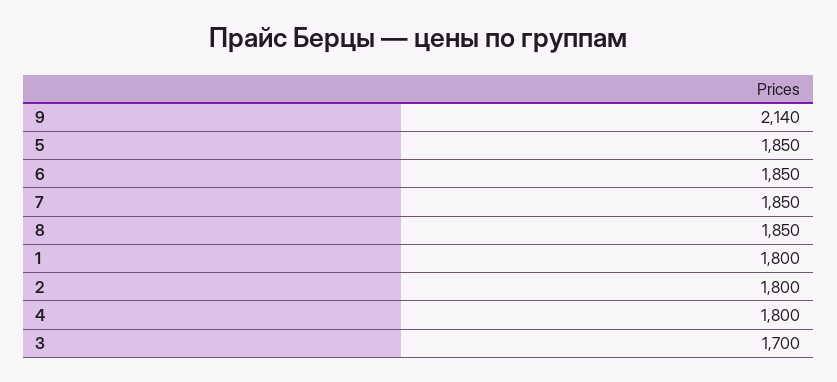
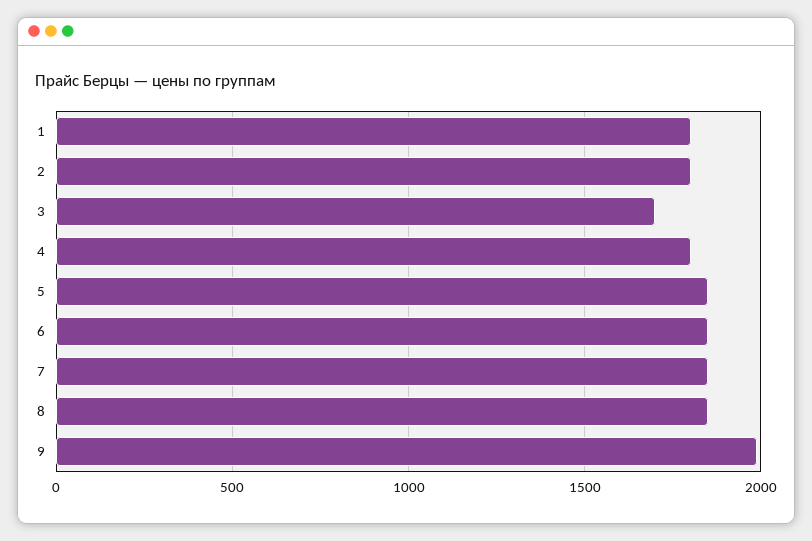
  {
-   "9": 2140,
+   "9": 2000,
    "5": 1850,
    "6": 1850,
    "7": 1850,
    "8": 1850,
    "1": 1800,
    "2": 1800,
    "4": 1800,
    "3": 1700
  }

